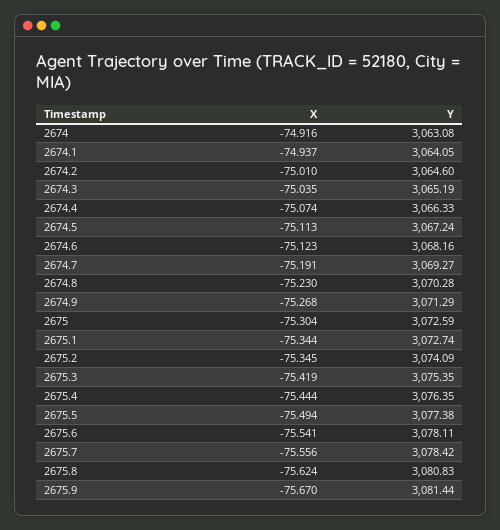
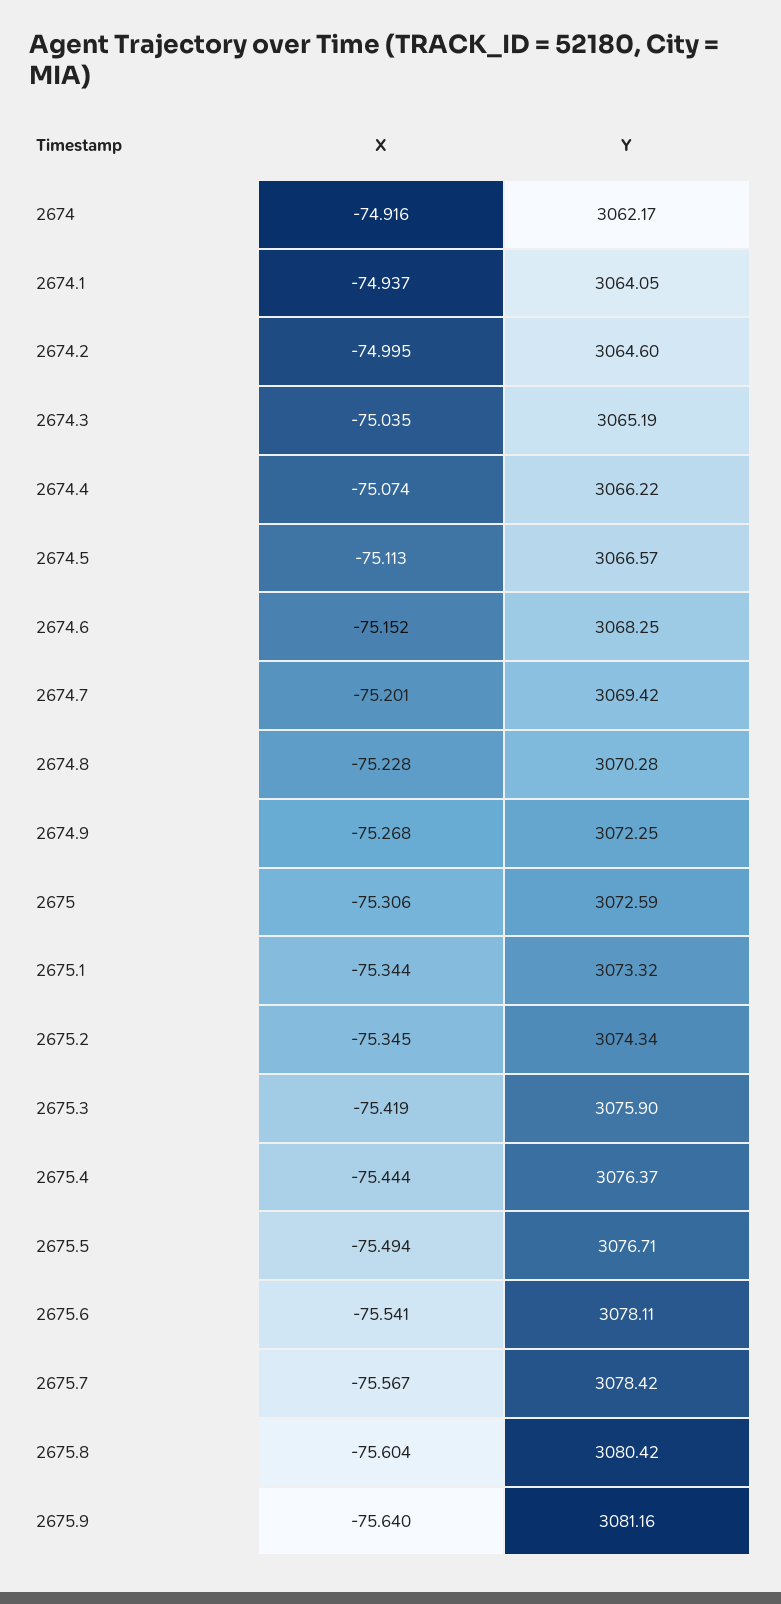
  {
    "X": {
      "2674": -74.916,
      "2674.1": -74.937,
-     "2674.2": -75.01,
+     "2674.2": -74.995,
      "2674.3": -75.035,
      "2674.4": -75.074,
      "2674.5": -75.113,
-     "2674.6": -75.123,
+     "2674.6": -75.152,
-     "2674.7": -75.191,
+     "2674.7": -75.201,
-     "2674.8": -75.23,
+     "2674.8": -75.228,
      "2674.9": -75.268,
-     "2675": -75.304,
+     "2675": -75.306,
      "2675.1": -75.344,
      "2675.2": -75.345,
      "2675.3": -75.419,
      "2675.4": -75.444,
      "2675.5": -75.494,
      "2675.6": -75.541,
-     "2675.7": -75.556,
+     "2675.7": -75.567,
-     "2675.8": -75.624,
+     "2675.8": -75.604,
-     "2675.9": -75.67
+     "2675.9": -75.64
    },
    "Y": {
-     "2674": 3063.08,
+     "2674": 3062.17,
      "2674.1": 3064.05,
      "2674.2": 3064.6,
      "2674.3": 3065.19,
-     "2674.4": 3066.33,
+     "2674.4": 3066.22,
-     "2674.5": 3067.24,
+     "2674.5": 3066.57,
-     "2674.6": 3068.16,
+     "2674.6": 3068.25,
-     "2674.7": 3069.27,
+     "2674.7": 3069.42,
      "2674.8": 3070.28,
-     "2674.9": 3071.29,
+     "2674.9": 3072.25,
      "2675": 3072.59,
-     "2675.1": 3072.74,
+     "2675.1": 3073.32,
-     "2675.2": 3074.09,
+     "2675.2": 3074.34,
-     "2675.3": 3075.35,
+     "2675.3": 3075.9,
-     "2675.4": 3076.35,
+     "2675.4": 3076.37,
-     "2675.5": 3077.38,
+     "2675.5": 3076.71,
      "2675.6": 3078.11,
      "2675.7": 3078.42,
-     "2675.8": 3080.83,
+     "2675.8": 3080.42,
-     "2675.9": 3081.44
+     "2675.9": 3081.16
    }
  }

